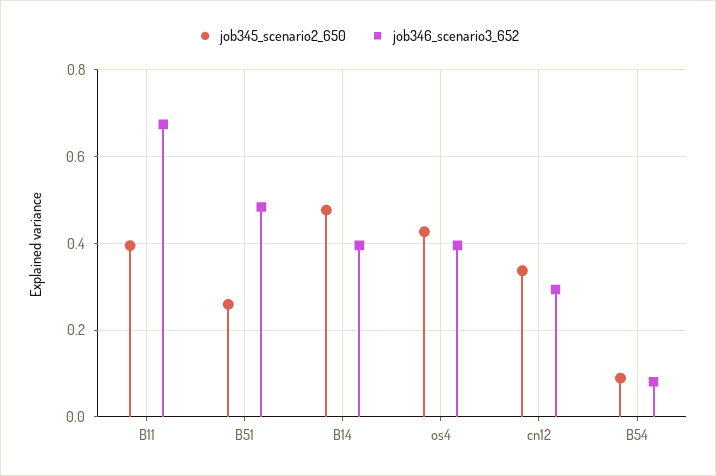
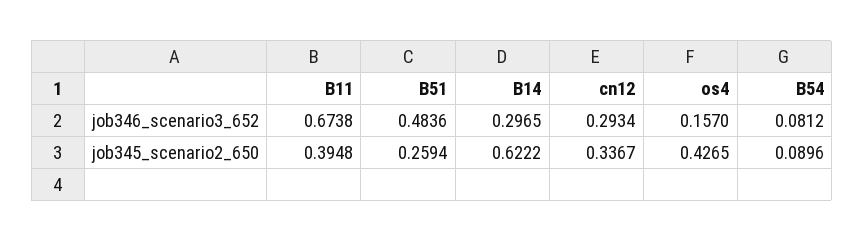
  {
    "job345_scenario2_650": {
      "B11": 0.3948,
      "B51": 0.2594,
-     "B14": 0.48,
+     "B14": 0.6222,
      "os4": 0.4265,
      "cn12": 0.3367,
      "B54": 0.0896
    },
    "job346_scenario3_652": {
      "B11": 0.6738,
      "B51": 0.4836,
-     "B14": 0.4,
+     "B14": 0.2965,
-     "os4": 0.4,
+     "os4": 0.157,
      "cn12": 0.2934,
      "B54": 0.0812
    }
  }

